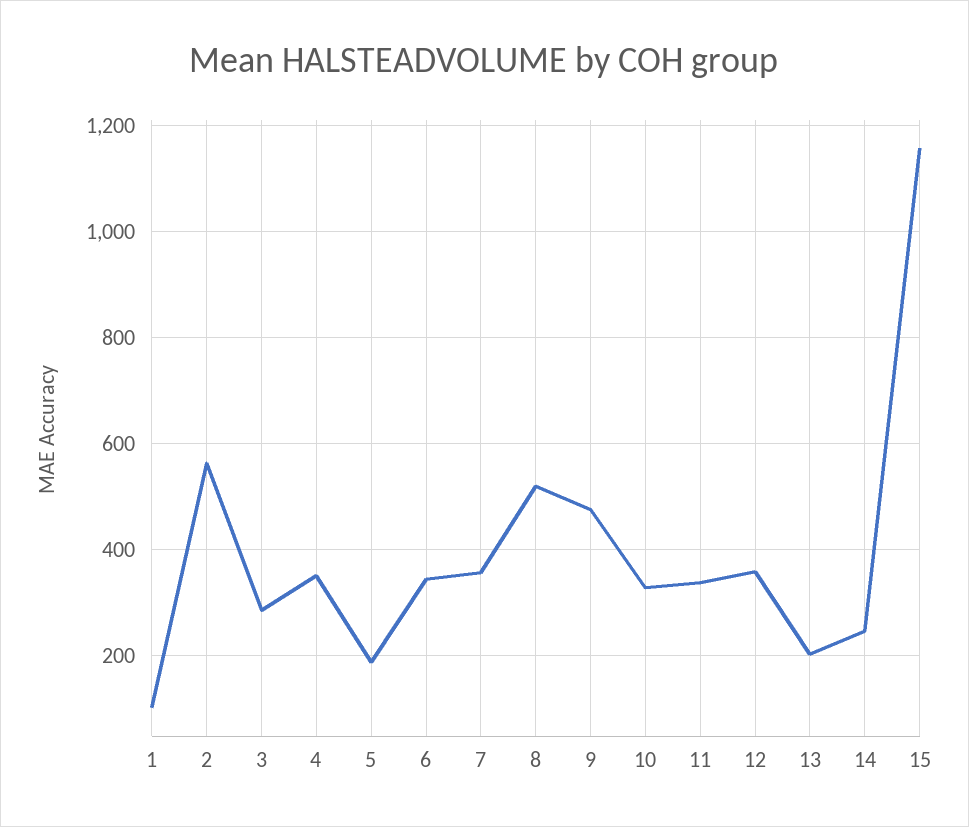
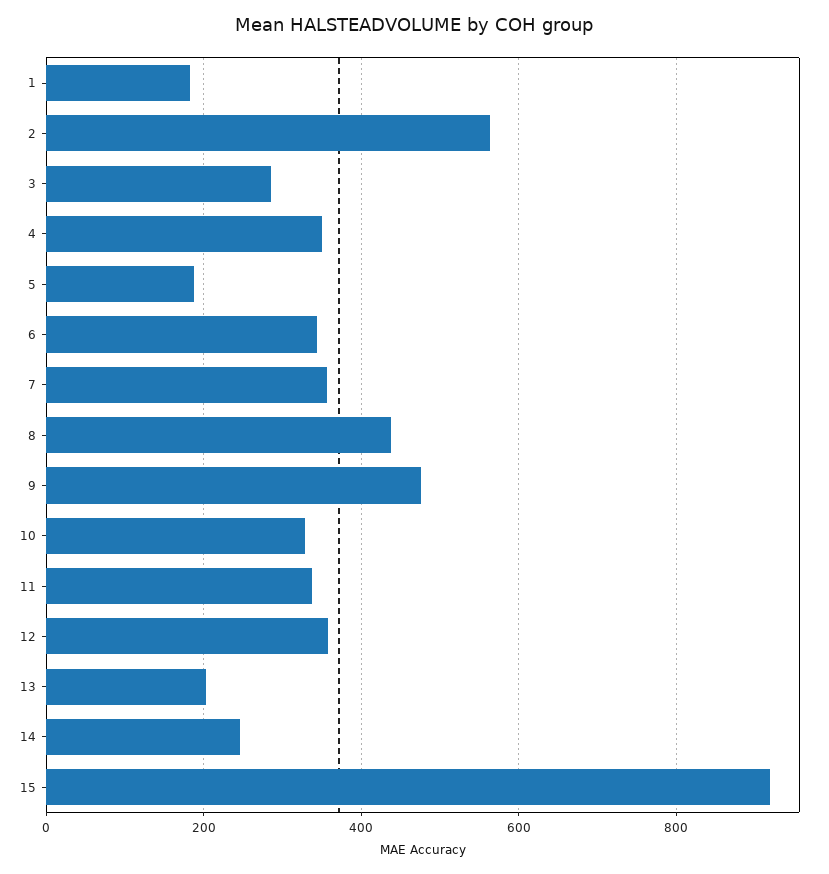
  {
-   "1": 100,
+   "1": 180,
    "2": 560,
    "3": 280,
    "4": 360,
    "5": 180,
    "6": 340,
    "7": 360,
-   "8": 520,
+   "8": 440,
    "9": 480,
    "10": 320,
    "11": 340,
    "12": 360,
    "13": 200,
    "14": 240,
-   "15": 1160
+   "15": 920
  }

